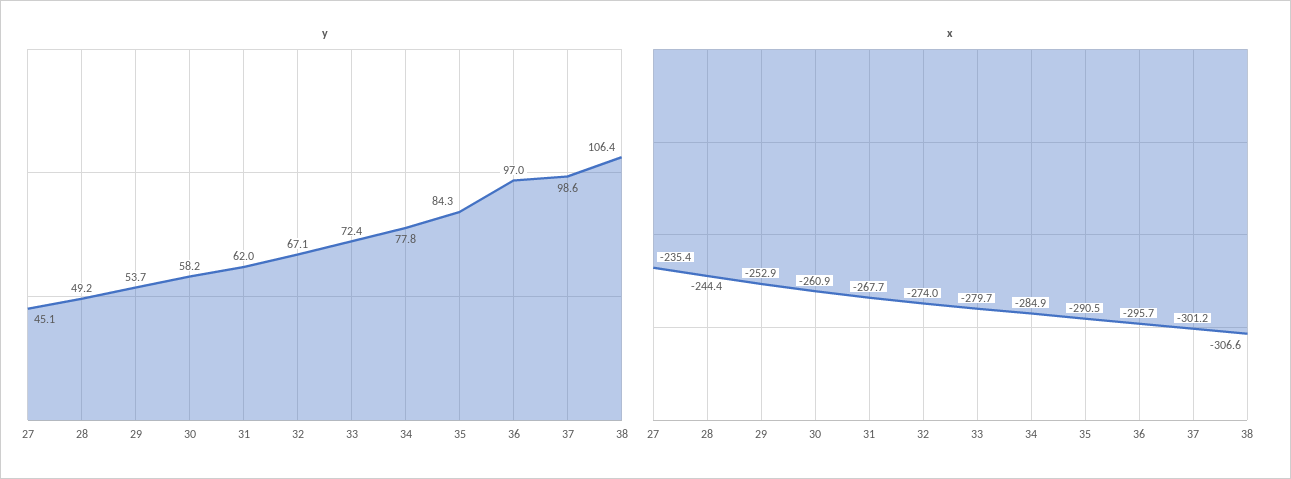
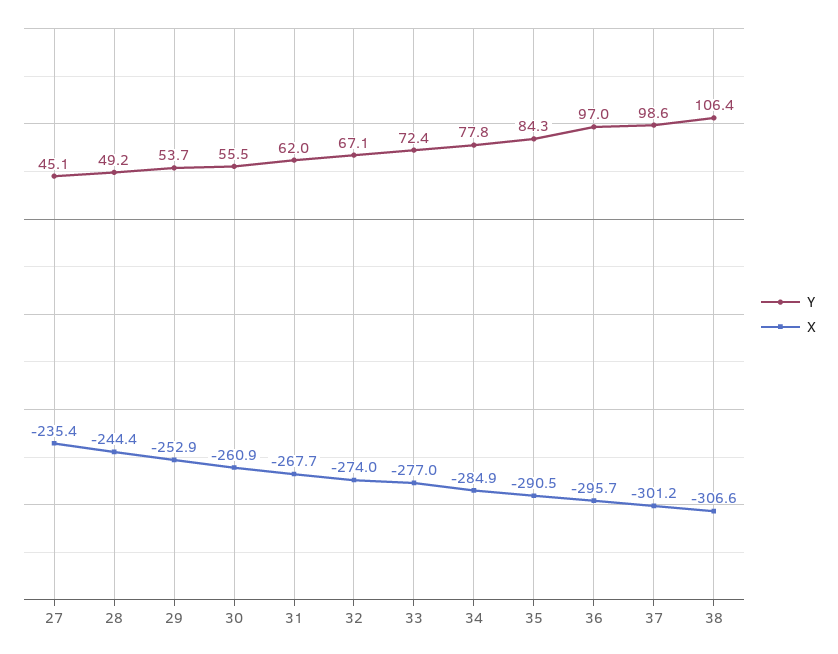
  {
    "y": {
      "27": 45.1,
      "28": 49.2,
      "29": 53.7,
-     "30": 58.2,
+     "30": 55.5,
      "31": 62,
      "32": 67.1,
      "33": 72.4,
      "34": 77.8,
      "35": 84.3,
      "36": 97,
      "37": 98.6,
      "38": 106.4
    },
    "x": {
      "27": -235.4,
      "28": -244.4,
      "29": -252.9,
      "30": -260.9,
      "31": -267.7,
      "32": -274,
-     "33": -279.7,
+     "33": -277,
      "34": -284.9,
      "35": -290.5,
      "36": -295.7,
      "37": -301.2,
      "38": -306.6
    }
  }

